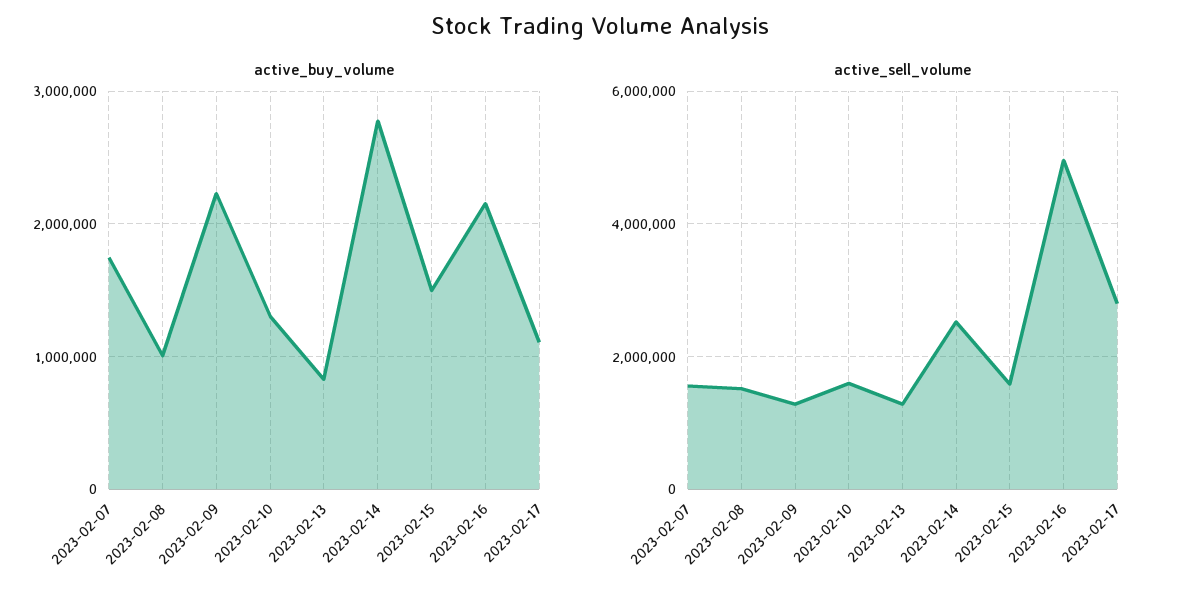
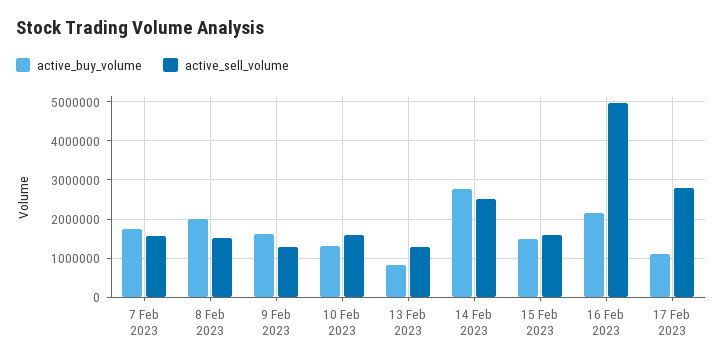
  {
    "active_buy_volume": {
      "2023-02-07": 1700000,
-     "2023-02-08": 1000000,
+     "2023-02-08": 2000000,
-     "2023-02-09": 2200000,
+     "2023-02-09": 1600000,
      "2023-02-10": 1300000,
      "2023-02-13": 800000,
      "2023-02-14": 2800000,
      "2023-02-15": 1500000,
      "2023-02-16": 2200000,
      "2023-02-17": 1100000
    },
    "active_sell_volume": {
      "2023-02-07": 1600000,
      "2023-02-08": 1600000,
      "2023-02-09": 1200000,
      "2023-02-10": 1600000,
      "2023-02-13": 1200000,
      "2023-02-14": 2600000,
      "2023-02-15": 1600000,
      "2023-02-16": 5000000,
      "2023-02-17": 2800000
    }
  }

